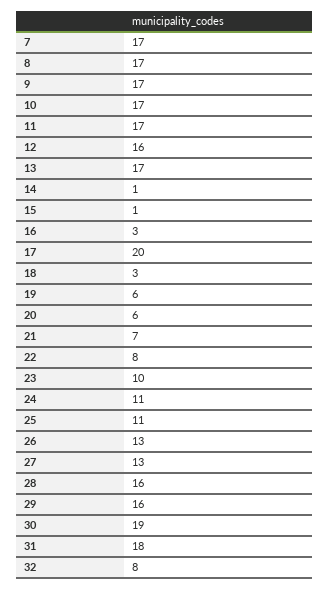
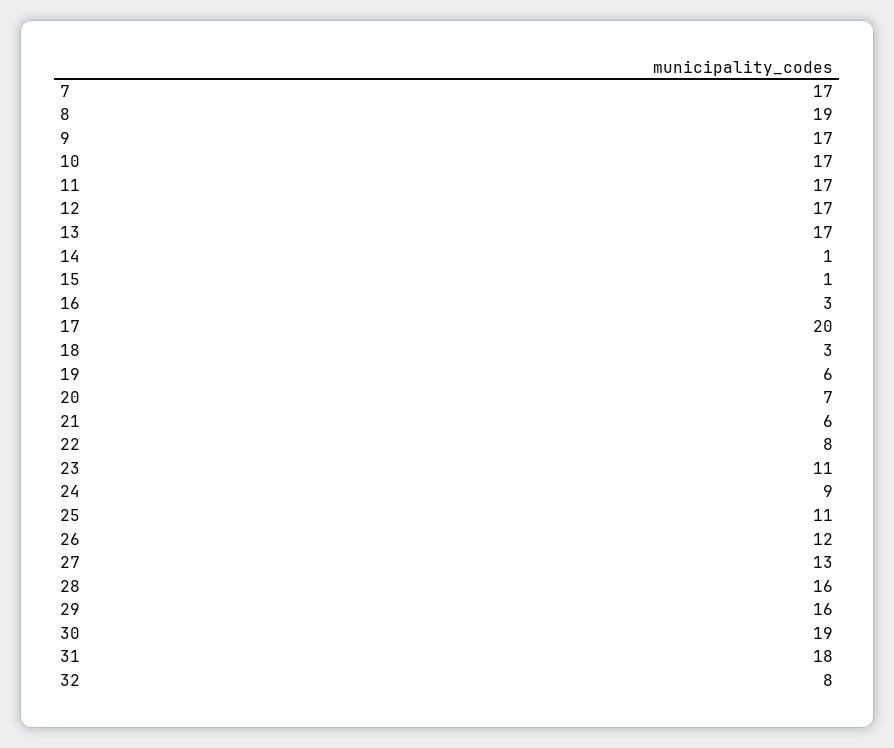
  {
    "7": 17,
-   "8": 17,
+   "8": 19,
    "9": 17,
    "10": 17,
    "11": 17,
-   "12": 16,
+   "12": 17,
    "13": 17,
    "14": 1,
    "15": 1,
    "16": 3,
    "17": 20,
    "18": 3,
    "19": 6,
-   "20": 6,
+   "20": 7,
-   "21": 7,
+   "21": 6,
    "22": 8,
-   "23": 10,
+   "23": 11,
-   "24": 11,
+   "24": 9,
    "25": 11,
-   "26": 13,
+   "26": 12,
    "27": 13,
    "28": 16,
    "29": 16,
    "30": 19,
    "31": 18,
    "32": 8
  }

